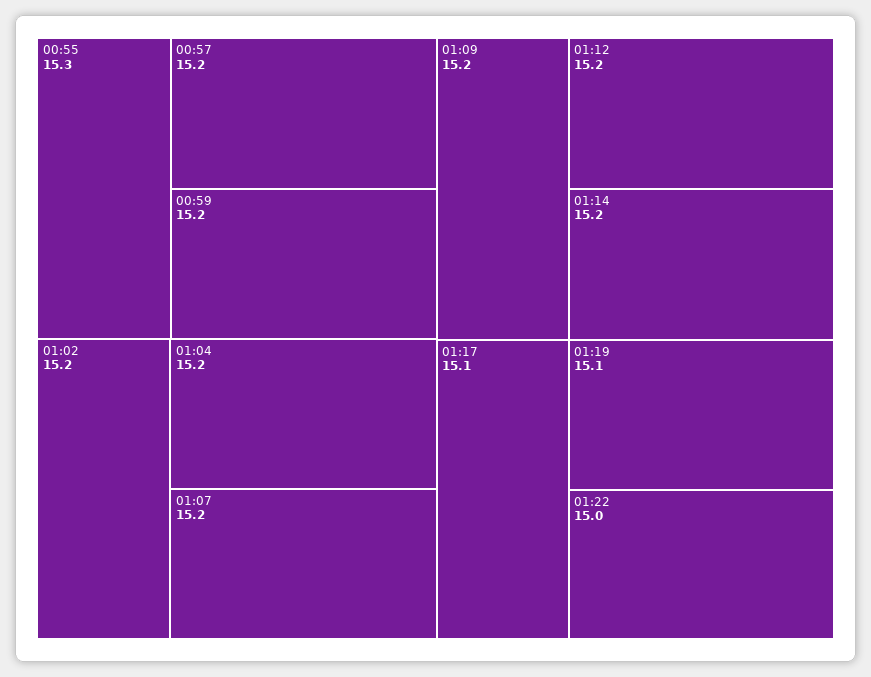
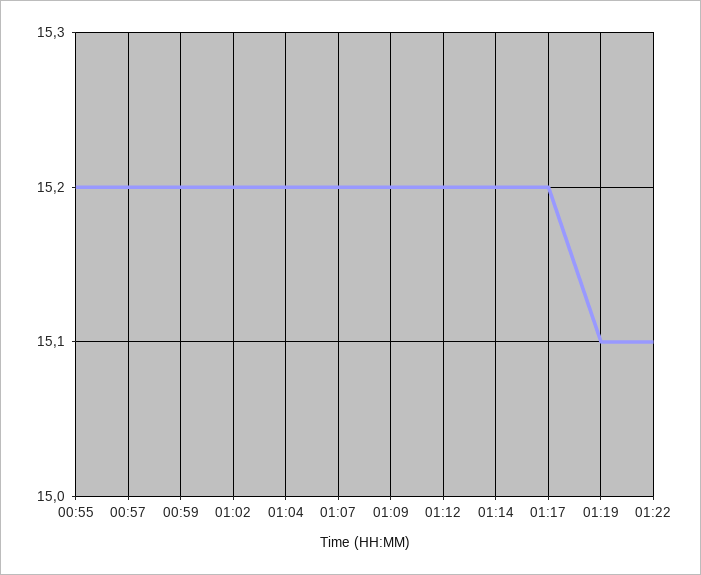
  {
-   "00:55": 15.3,
+   "00:55": 15.2,
    "00:57": 15.2,
    "00:59": 15.2,
    "01:02": 15.2,
    "01:04": 15.2,
    "01:07": 15.2,
    "01:09": 15.2,
    "01:12": 15.2,
    "01:14": 15.2,
-   "01:17": 15.1,
+   "01:17": 15.2,
    "01:19": 15.1,
-   "01:22": 15
+   "01:22": 15.1
  }

